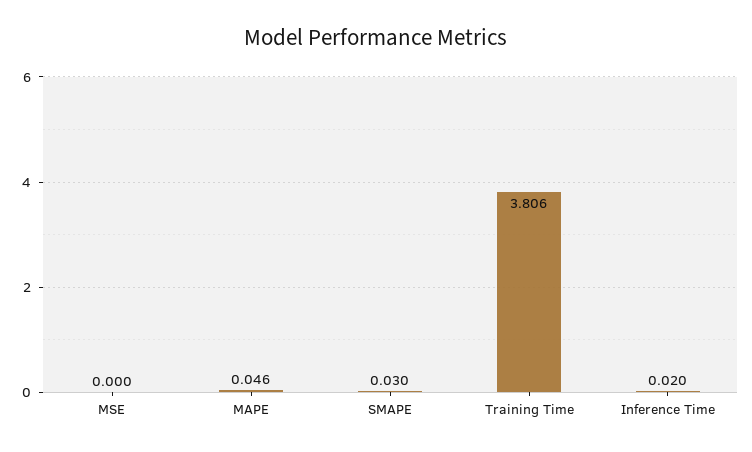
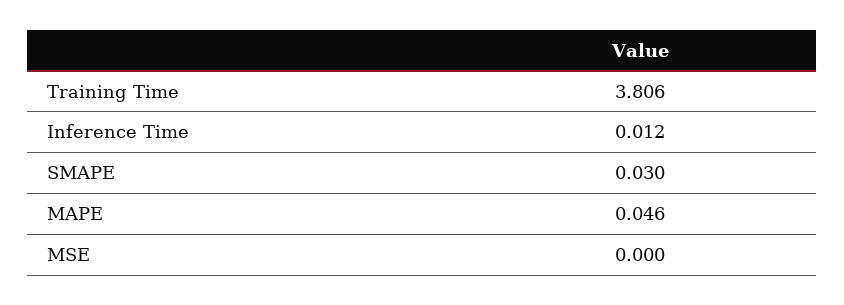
  {
    "MSE": 0,
    "MAPE": 0.046,
    "SMAPE": 0.03,
    "Training Time": 3.806,
-   "Inference Time": 0.02
+   "Inference Time": 0.012
  }

